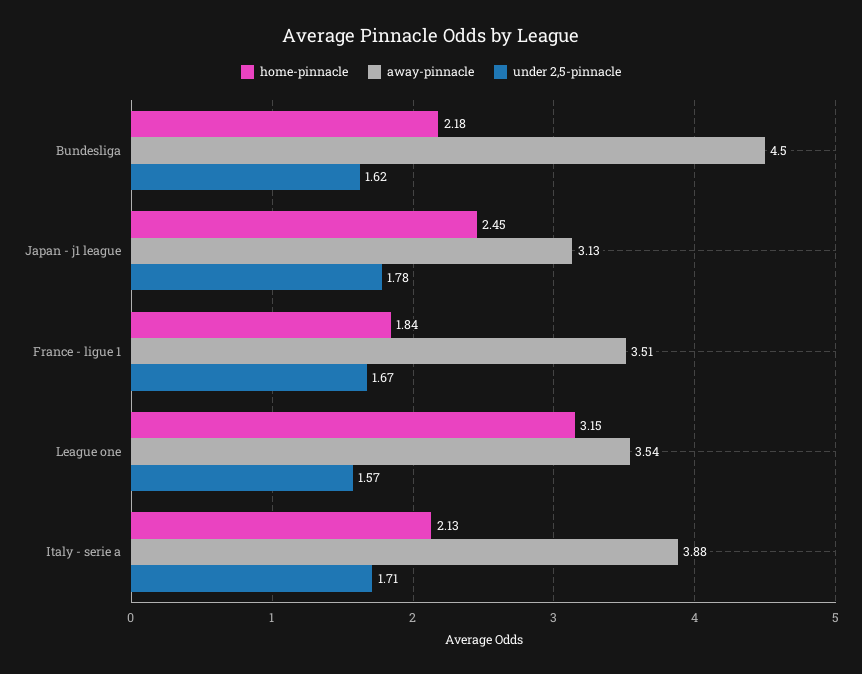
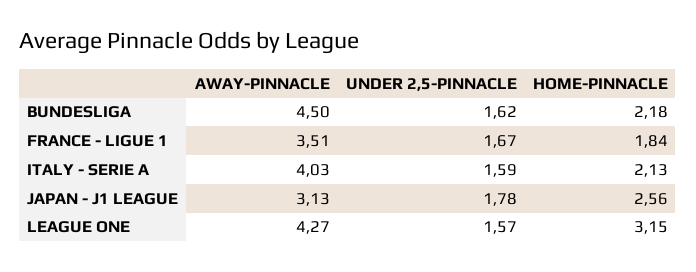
  {
    "home-pinnacle": {
      "Bundesliga": 2.18,
-     "Japan - j1 league": 2.45,
+     "Japan - j1 league": 2.56,
      "France - ligue 1": 1.84,
      "League one": 3.15,
      "Italy - serie a": 2.13
    },
    "away-pinnacle": {
      "Bundesliga": 4.5,
      "Japan - j1 league": 3.13,
      "France - ligue 1": 3.51,
-     "League one": 3.54,
+     "League one": 4.27,
-     "Italy - serie a": 3.88
+     "Italy - serie a": 4.03
    },
    "under 2,5-pinnacle": {
      "Bundesliga": 1.62,
      "Japan - j1 league": 1.78,
      "France - ligue 1": 1.67,
      "League one": 1.57,
-     "Italy - serie a": 1.71
+     "Italy - serie a": 1.59
    }
  }

